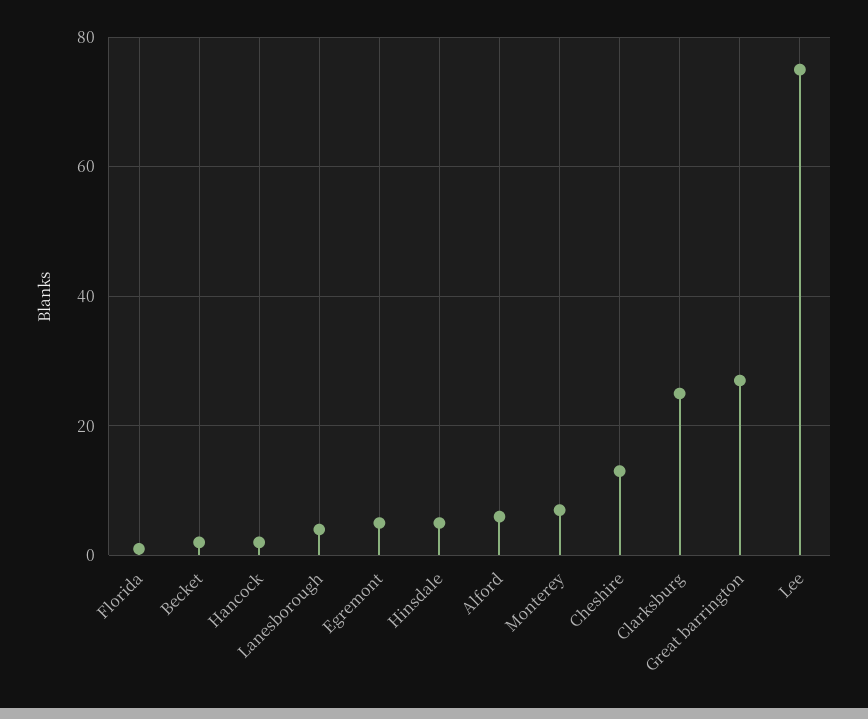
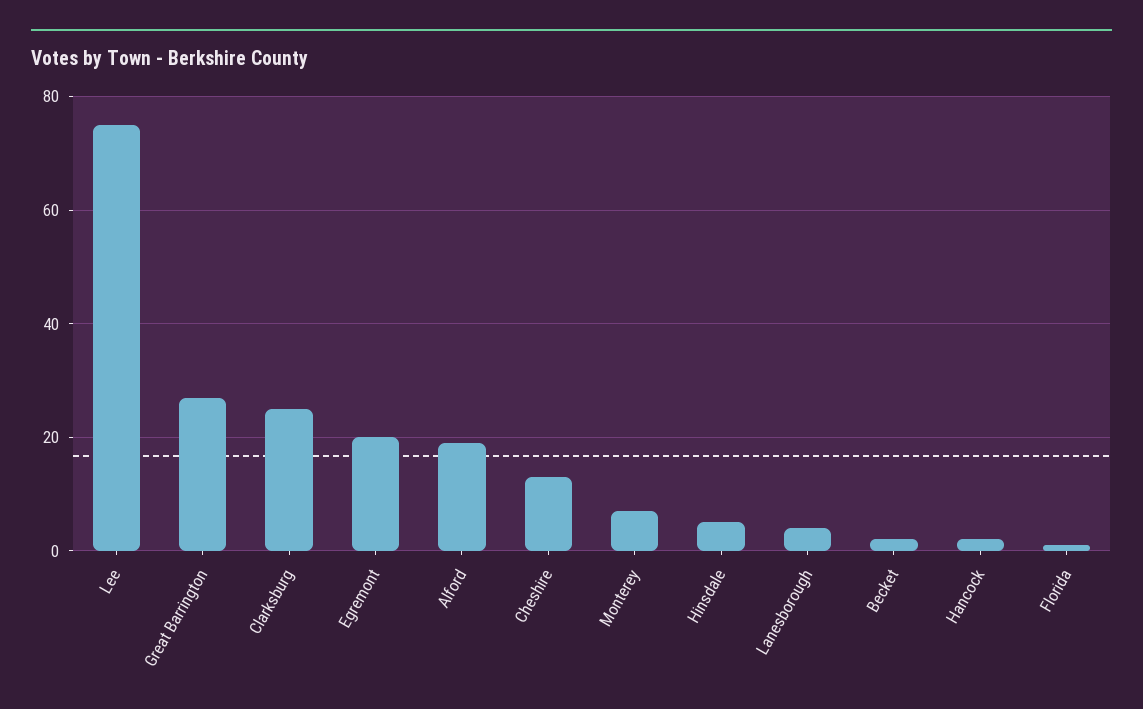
  {
    "Florida": 0,
    "Becket": 0,
    "Hancock": 0,
    "Lanesborough": 5,
-   "Egremont": 5,
+   "Egremont": 20,
    "Hinsdale": 5,
-   "Alford": 5,
+   "Alford": 20,
    "Monterey": 5,
    "Cheshire": 15,
    "Clarksburg": 25,
    "Great barrington": 25,
    "Lee": 75
  }

